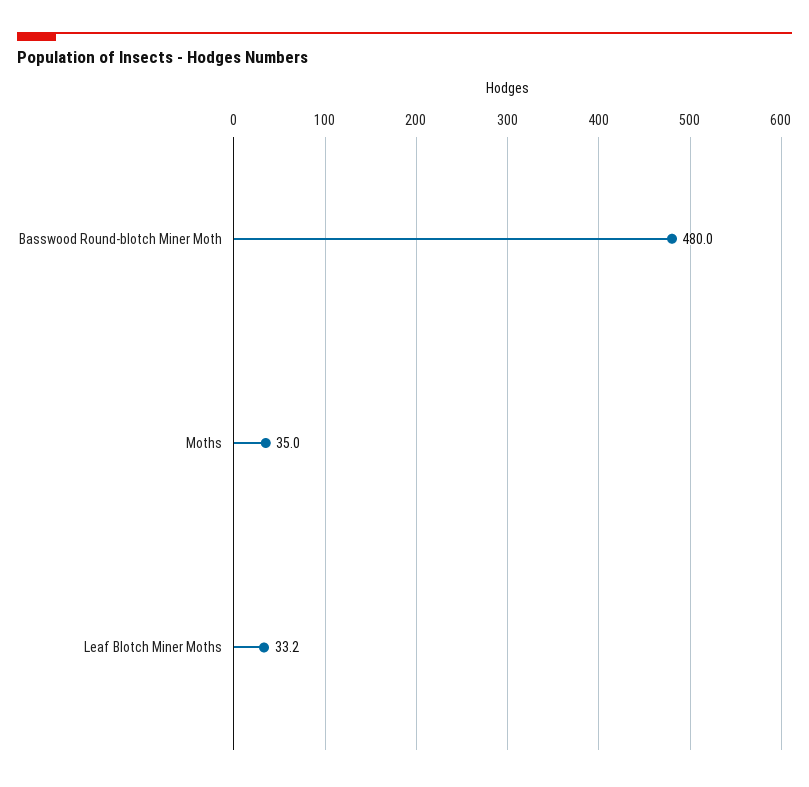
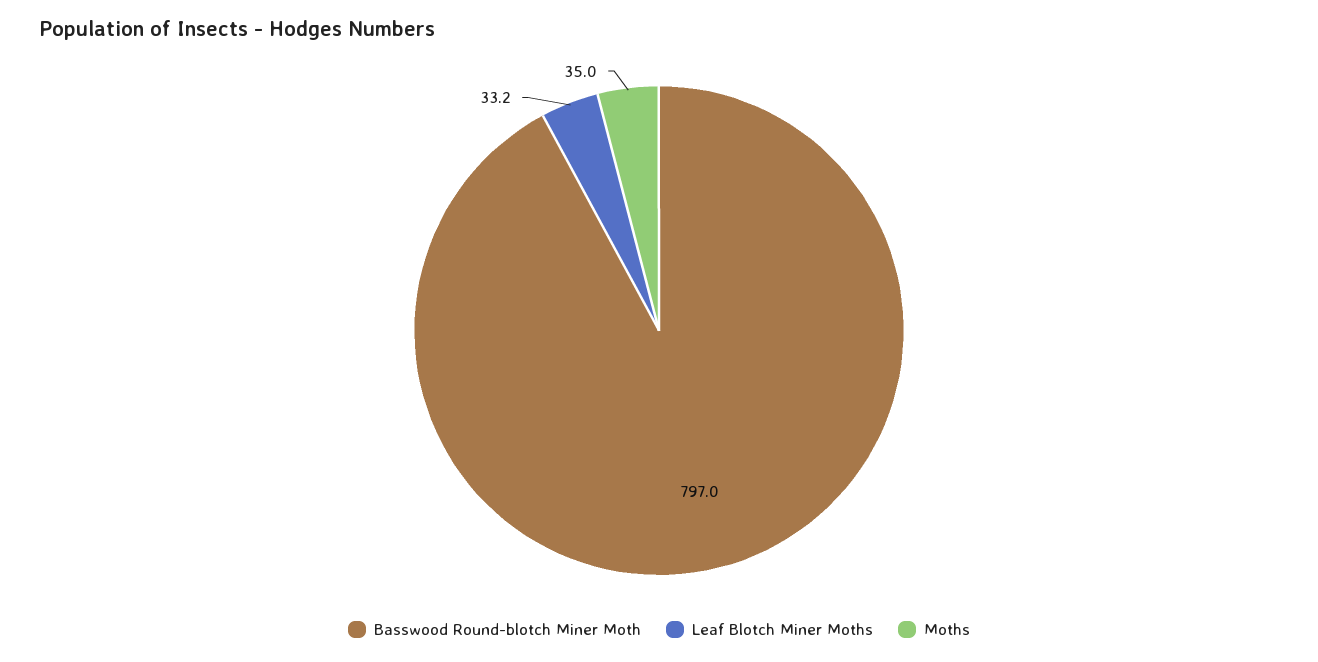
  {
-   "Basswood Round-blotch Miner Moth": 480,
+   "Basswood Round-blotch Miner Moth": 797,
    "Moths": 35,
    "Leaf Blotch Miner Moths": 33.2
  }

